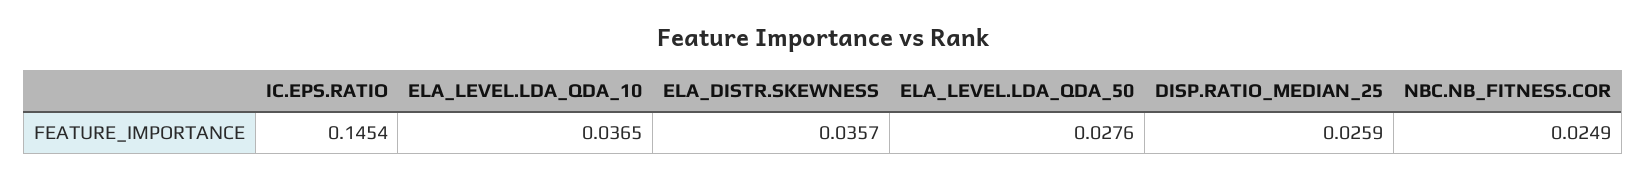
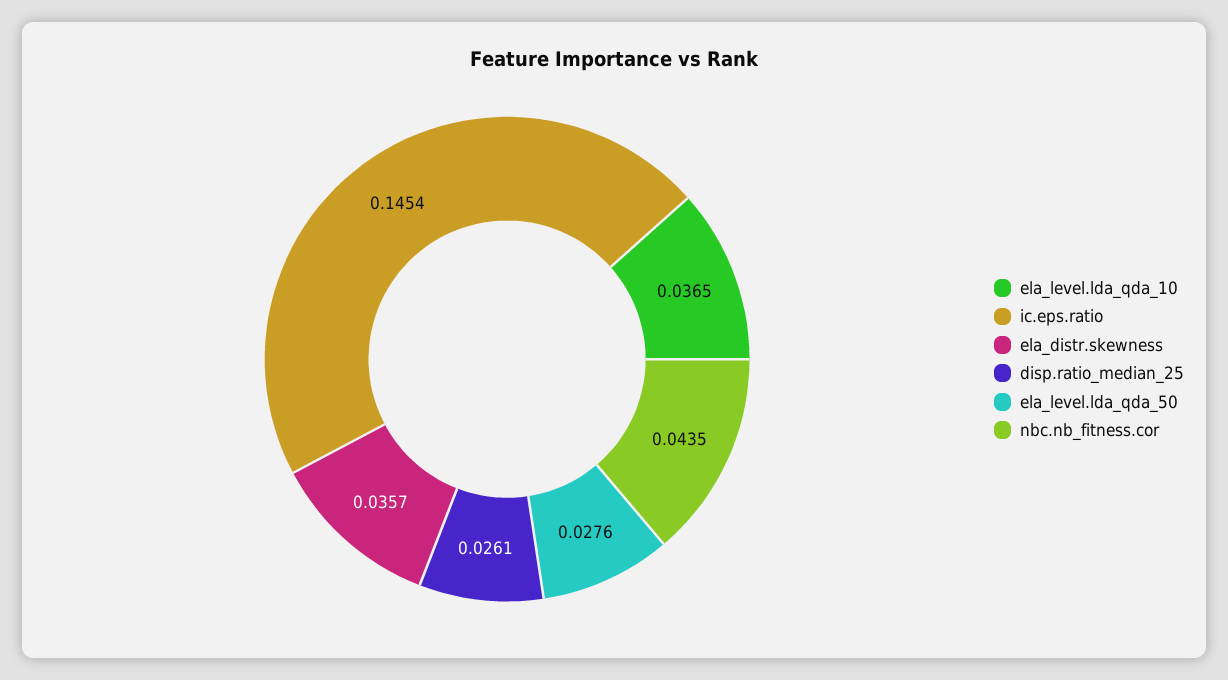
  {
    "IC.EPS.RATIO": 0.1454,
    "ELA_LEVEL.LDA_QDA_10": 0.0365,
    "ELA_DISTR.SKEWNESS": 0.0357,
    "ELA_LEVEL.LDA_QDA_50": 0.0276,
-   "DISP.RATIO_MEDIAN_25": 0.0259,
+   "DISP.RATIO_MEDIAN_25": 0.0261,
-   "NBC.NB_FITNESS.COR": 0.0249
+   "NBC.NB_FITNESS.COR": 0.0435
  }

